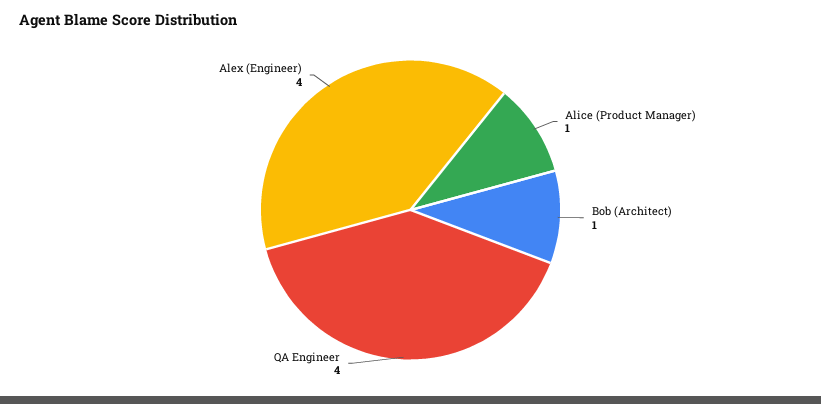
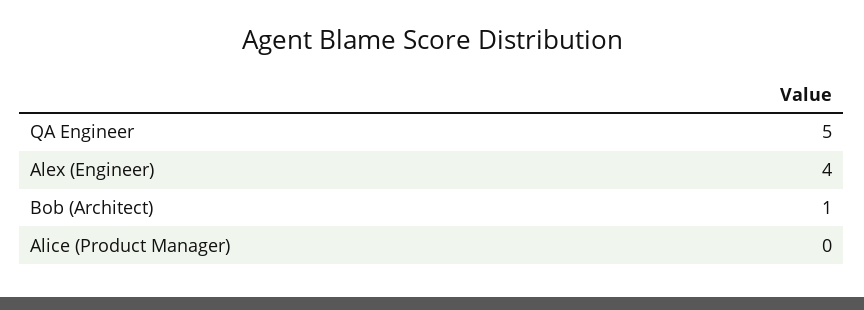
  {
-   "Alice (Product Manager)": 1,
+   "Alice (Product Manager)": 0,
    "Bob (Architect)": 1,
-   "QA Engineer": 4,
+   "QA Engineer": 5,
    "Alex (Engineer)": 4
  }

